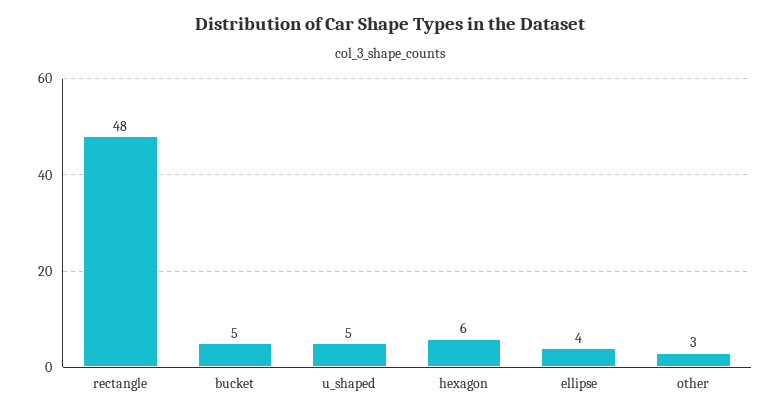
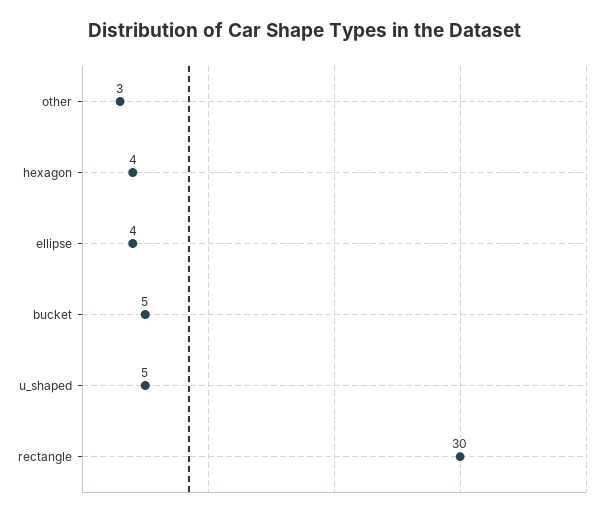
  {
-   "rectangle": 48,
+   "rectangle": 30,
    "bucket": 5,
    "u_shaped": 5,
-   "hexagon": 6,
+   "hexagon": 4,
    "ellipse": 4,
    "other": 3
  }

